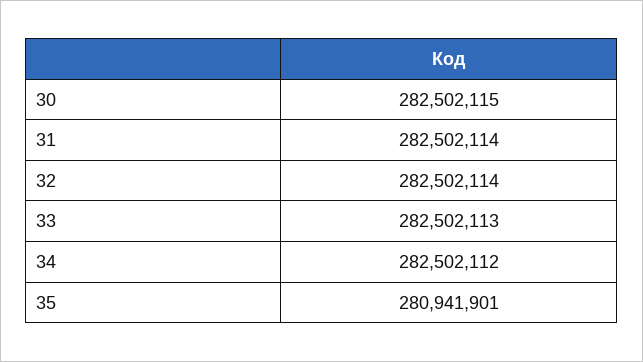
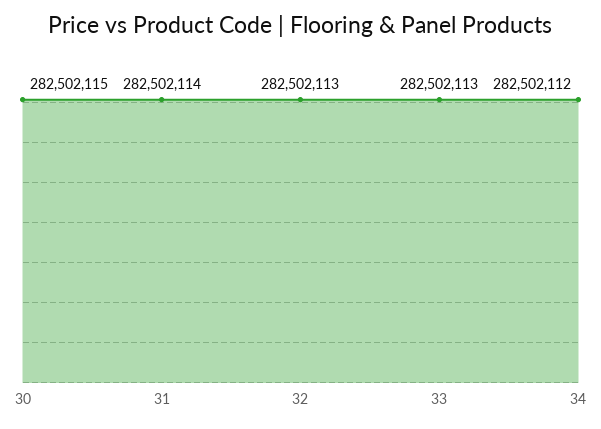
  {
    "30": 282502115,
    "31": 282502114,
-   "32": 282502114,
+   "32": 282502113,
    "33": 282502113,
-   "34": 282502112,
+   "34": 282502112
-   "35": 280941901
  }

